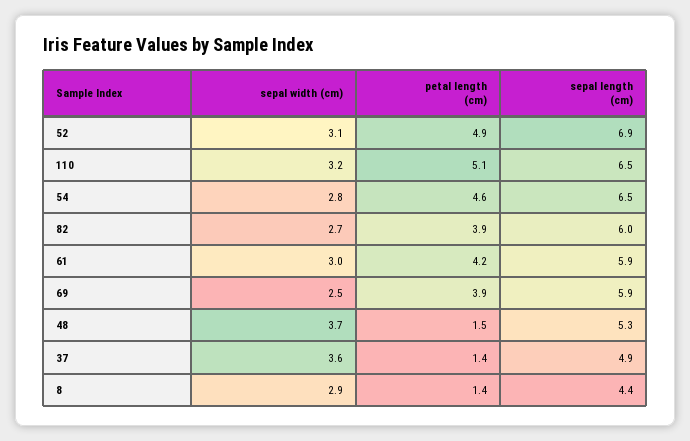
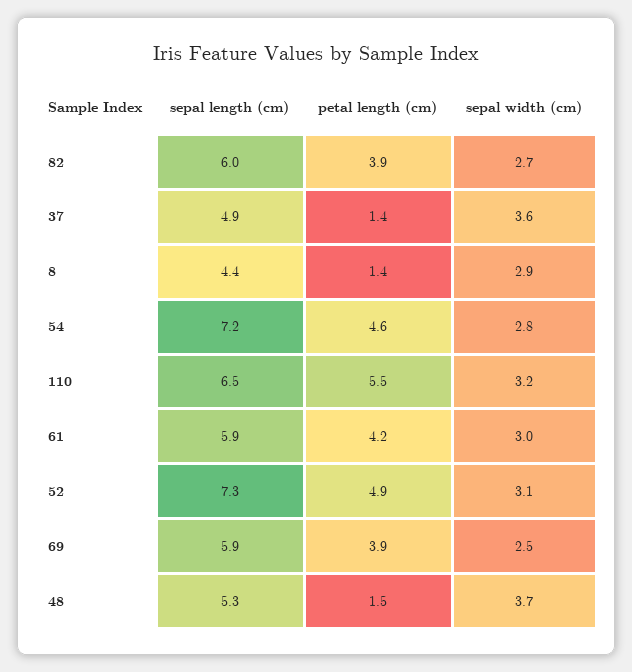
  {
    "sepal width (cm)": {
      "52": 3.1,
      "110": 3.2,
      "54": 2.8,
      "82": 2.7,
      "61": 3,
      "69": 2.5,
      "48": 3.7,
      "37": 3.6,
      "8": 2.9
    },
    "petal length (cm)": {
      "52": 4.9,
-     "110": 5.1,
+     "110": 5.5,
      "54": 4.6,
      "82": 3.9,
      "61": 4.2,
      "69": 3.9,
      "48": 1.5,
      "37": 1.4,
      "8": 1.4
    },
    "sepal length (cm)": {
-     "52": 6.9,
+     "52": 7.3,
      "110": 6.5,
-     "54": 6.5,
+     "54": 7.2,
      "82": 6,
      "61": 5.9,
      "69": 5.9,
      "48": 5.3,
      "37": 4.9,
      "8": 4.4
    }
  }

